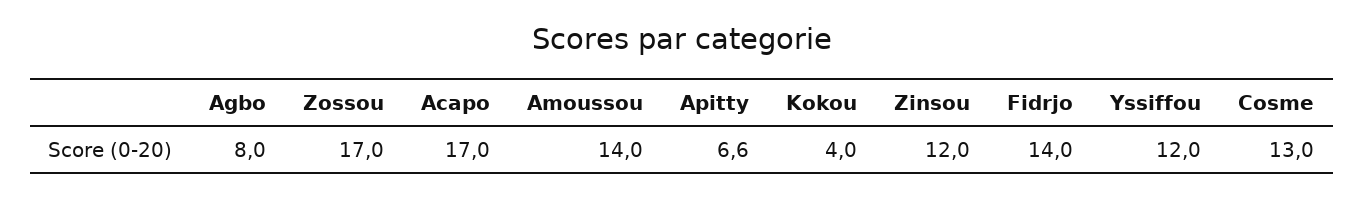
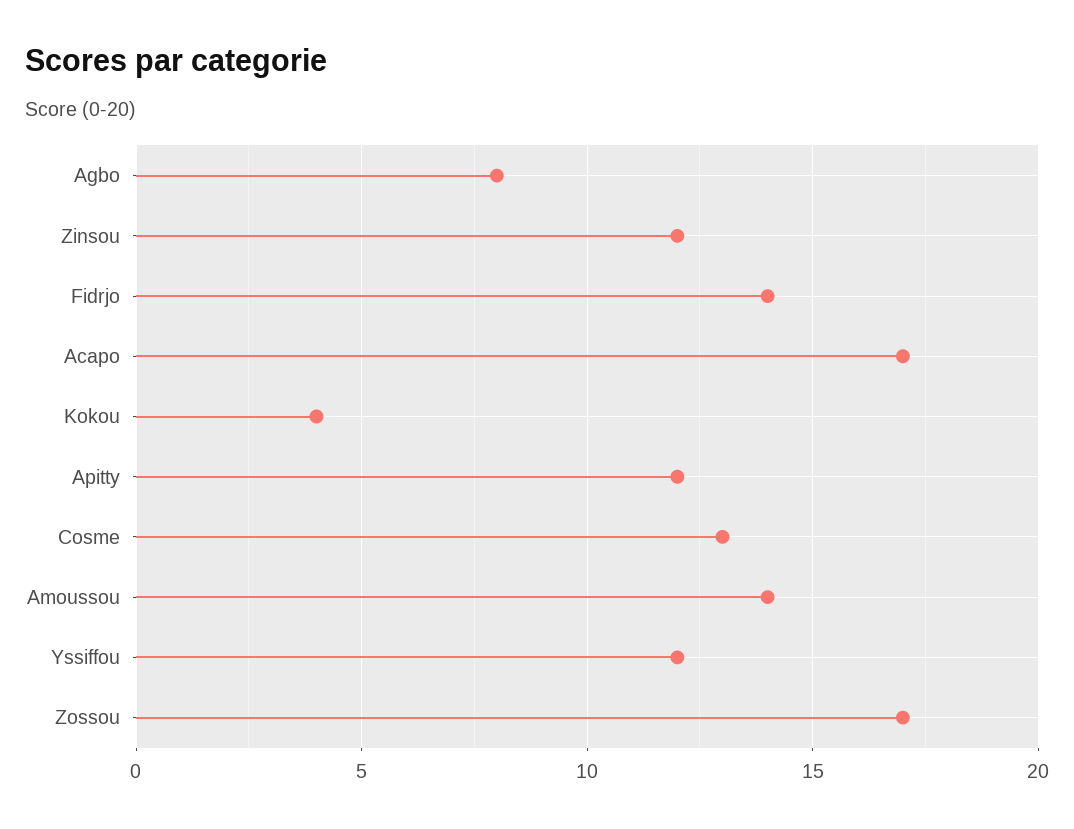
  {
    "Agbo": 8,
    "Zossou": 17,
    "Acapo": 17,
    "Amoussou": 14,
-   "Apitty": 6.6,
+   "Apitty": 12,
    "Kokou": 4,
    "Zinsou": 12,
    "Fidrjo": 14,
    "Yssiffou": 12,
    "Cosme": 13
  }

